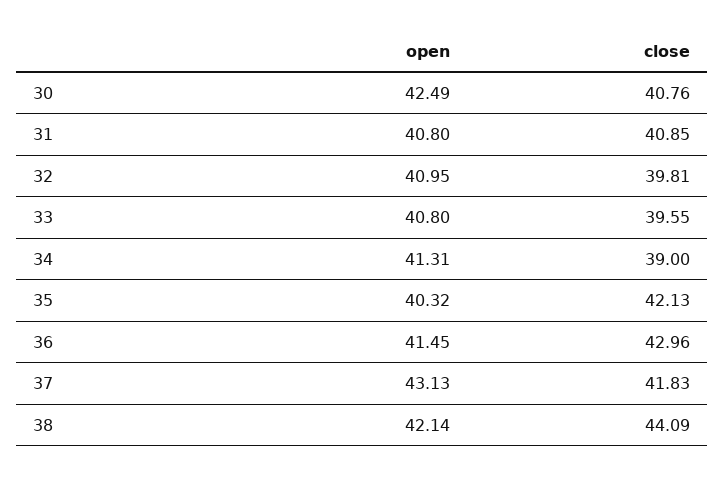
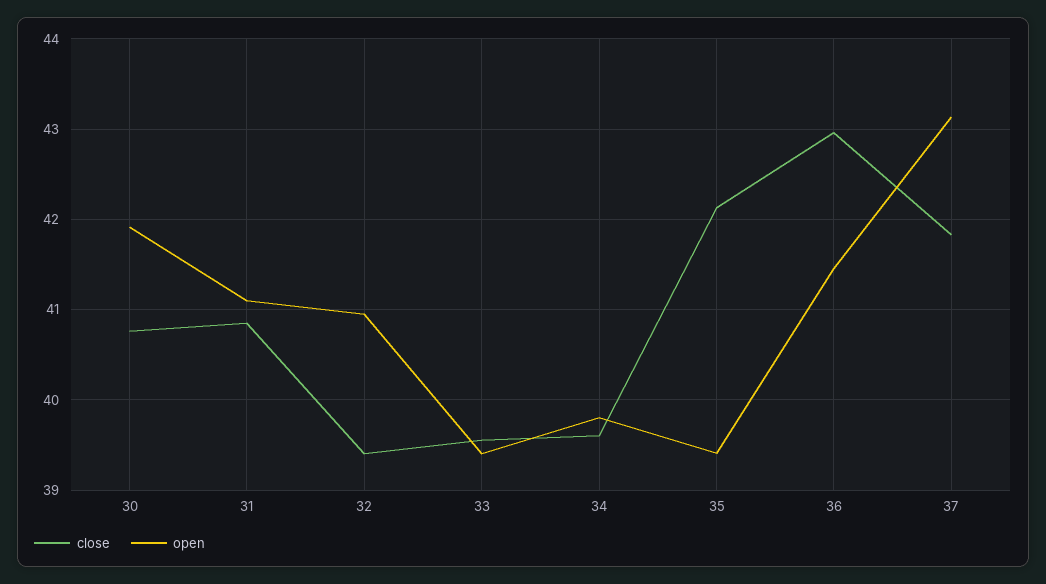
  {
    "open": {
-     "30": 42.49,
+     "30": 41.9,
-     "31": 40.8,
+     "31": 41.1,
      "32": 40.95,
-     "33": 40.8,
+     "33": 39.4,
-     "34": 41.31,
+     "34": 39.8,
-     "35": 40.32,
+     "35": 39.4,
      "36": 41.45,
-     "37": 43.13,
+     "37": 43.13
-     "38": 42.14
    },
    "close": {
      "30": 40.76,
      "31": 40.85,
-     "32": 39.81,
+     "32": 39.4,
      "33": 39.55,
-     "34": 39,
+     "34": 39.6,
      "35": 42.13,
      "36": 42.96,
-     "37": 41.83,
+     "37": 41.83
-     "38": 44.09
    }
  }

